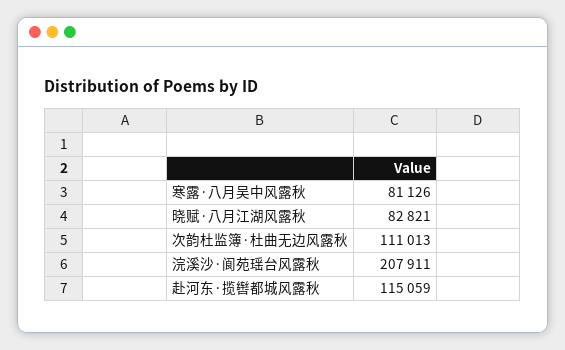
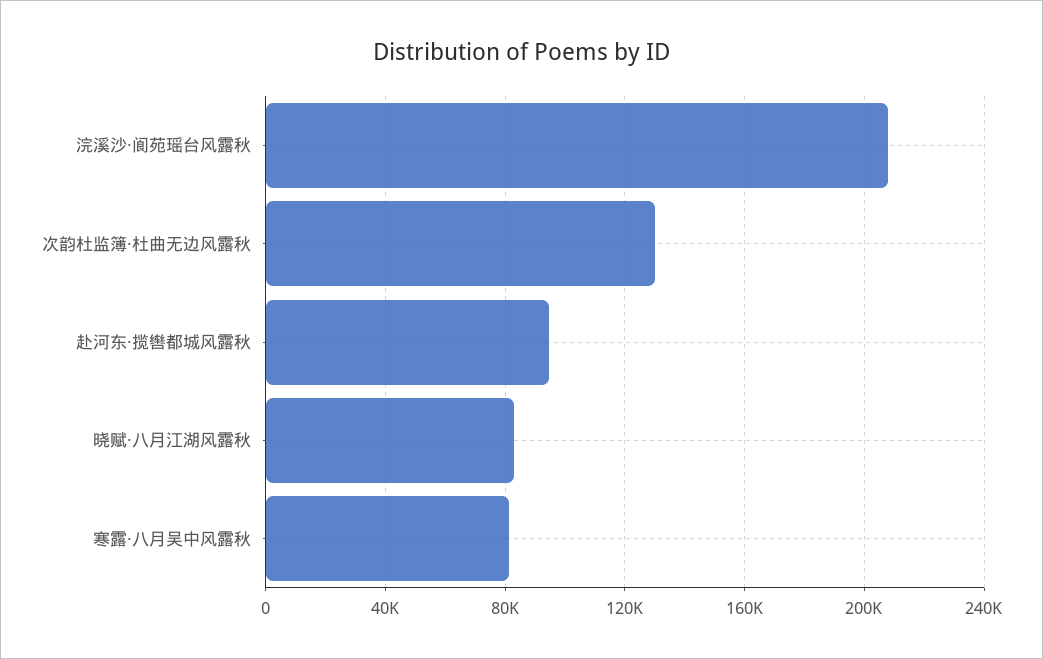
  {
    "寒露·八月吴中风露秋": 81126,
    "晓赋·八月江湖风露秋": 82821,
-   "次韵杜监簿·杜曲无边风露秋": 111013,
+   "次韵杜监簿·杜曲无边风露秋": 130000,
    "浣溪沙·阆苑瑶台风露秋": 207911,
-   "赴河东·揽辔都城风露秋": 115059
+   "赴河东·揽辔都城风露秋": 95000
  }

